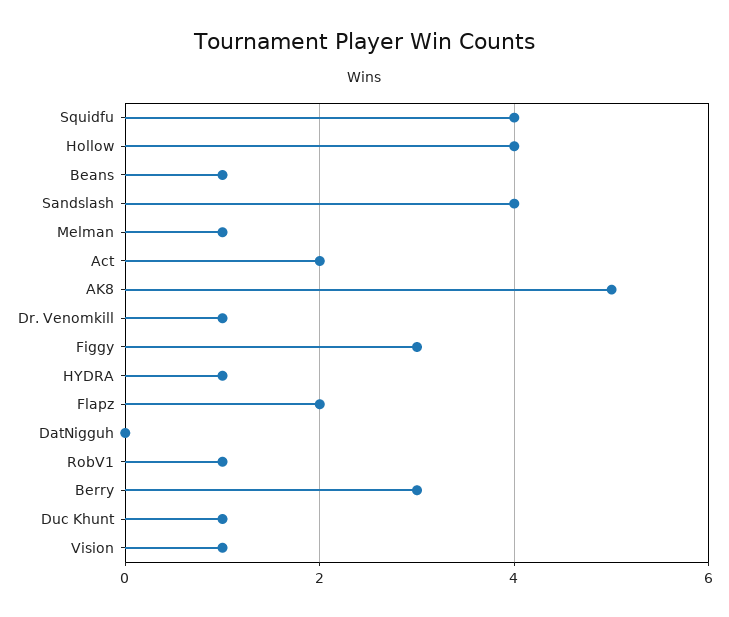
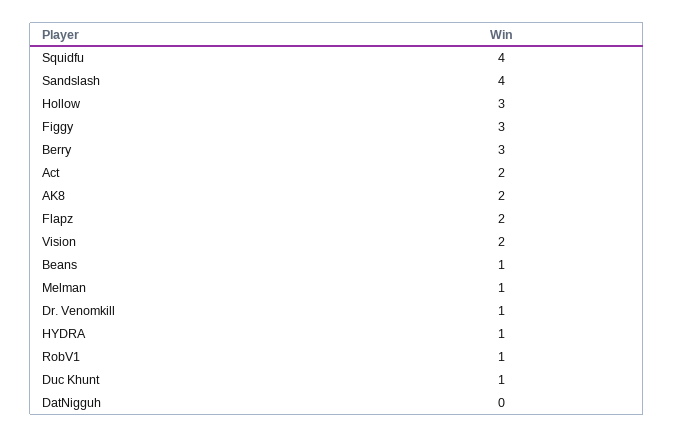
  {
    "Squidfu": 4,
-   "Hollow": 4,
+   "Hollow": 3,
    "Beans": 1,
    "Sandslash": 4,
    "Melman": 1,
    "Act": 2,
-   "AK8": 5,
+   "AK8": 2,
    "Dr. Venomkill": 1,
    "Figgy": 3,
    "HYDRA": 1,
    "Flapz": 2,
    "DatNigguh": 0,
    "RobV1": 1,
    "Berry": 3,
    "Duc Khunt": 1,
-   "Vision": 1
+   "Vision": 2
  }

